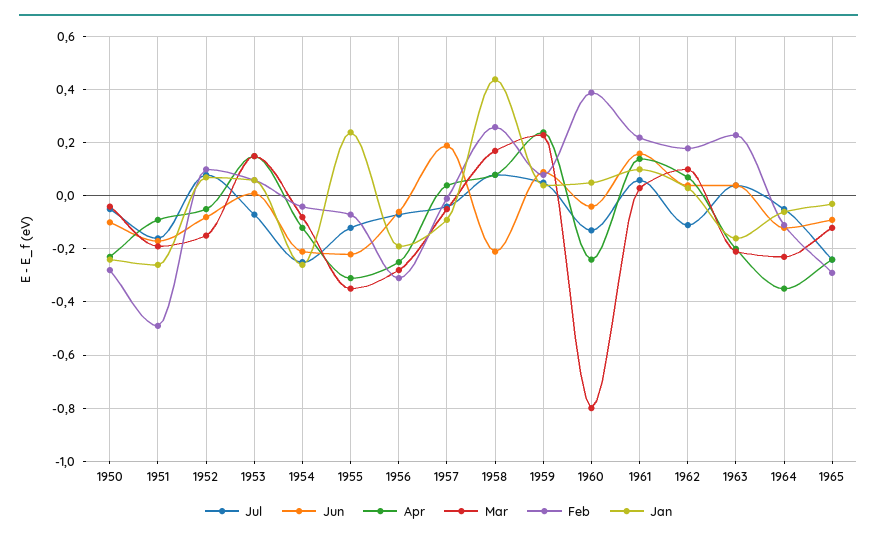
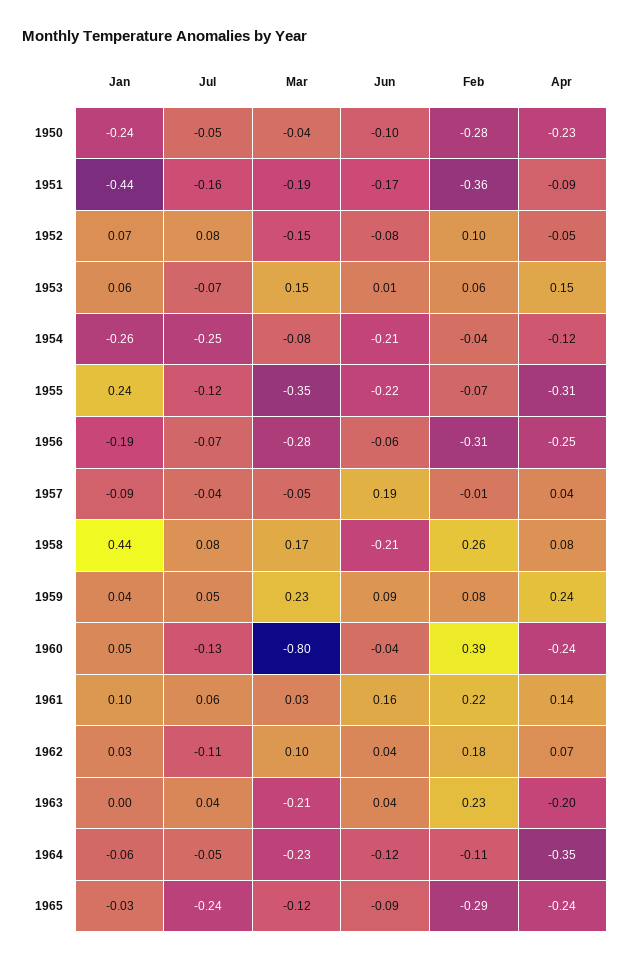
  {
    "Jul": {
      "1950": -0.05,
      "1951": -0.16,
      "1952": 0.08,
      "1953": -0.07,
      "1954": -0.25,
      "1955": -0.12,
      "1956": -0.07,
      "1957": -0.04,
      "1958": 0.08,
      "1959": 0.05,
      "1960": -0.13,
      "1961": 0.06,
      "1962": -0.11,
      "1963": 0.04,
      "1964": -0.05,
      "1965": -0.24
    },
    "Jun": {
      "1950": -0.1,
      "1951": -0.17,
      "1952": -0.08,
      "1953": 0.01,
      "1954": -0.21,
      "1955": -0.22,
      "1956": -0.06,
      "1957": 0.19,
      "1958": -0.21,
      "1959": 0.09,
      "1960": -0.04,
      "1961": 0.16,
      "1962": 0.04,
      "1963": 0.04,
      "1964": -0.12,
      "1965": -0.09
    },
    "Apr": {
      "1950": -0.23,
      "1951": -0.09,
      "1952": -0.05,
      "1953": 0.15,
      "1954": -0.12,
      "1955": -0.31,
      "1956": -0.25,
      "1957": 0.04,
      "1958": 0.08,
      "1959": 0.24,
      "1960": -0.24,
      "1961": 0.14,
      "1962": 0.07,
      "1963": -0.2,
      "1964": -0.35,
      "1965": -0.24
    },
    "Mar": {
      "1950": -0.04,
      "1951": -0.19,
      "1952": -0.15,
      "1953": 0.15,
      "1954": -0.08,
      "1955": -0.35,
      "1956": -0.28,
      "1957": -0.05,
      "1958": 0.17,
      "1959": 0.23,
      "1960": -0.8,
      "1961": 0.03,
      "1962": 0.1,
      "1963": -0.21,
      "1964": -0.23,
      "1965": -0.12
    },
    "Feb": {
      "1950": -0.28,
-     "1951": -0.5,
+     "1951": -0.36,
      "1952": 0.1,
      "1953": 0.06,
      "1954": -0.04,
      "1955": -0.07,
      "1956": -0.31,
      "1957": -0.01,
      "1958": 0.26,
      "1959": 0.08,
      "1960": 0.39,
      "1961": 0.22,
      "1962": 0.18,
      "1963": 0.23,
      "1964": -0.11,
      "1965": -0.29
    },
    "Jan": {
      "1950": -0.24,
-     "1951": -0.25,
+     "1951": -0.44,
      "1952": 0.07,
      "1953": 0.06,
      "1954": -0.26,
      "1955": 0.24,
      "1956": -0.19,
      "1957": -0.09,
      "1958": 0.44,
      "1959": 0.04,
      "1960": 0.05,
      "1961": 0.1,
      "1962": 0.03,
-     "1963": -0.15,
+     "1963": 0,
      "1964": -0.06,
      "1965": -0.03
    }
  }

